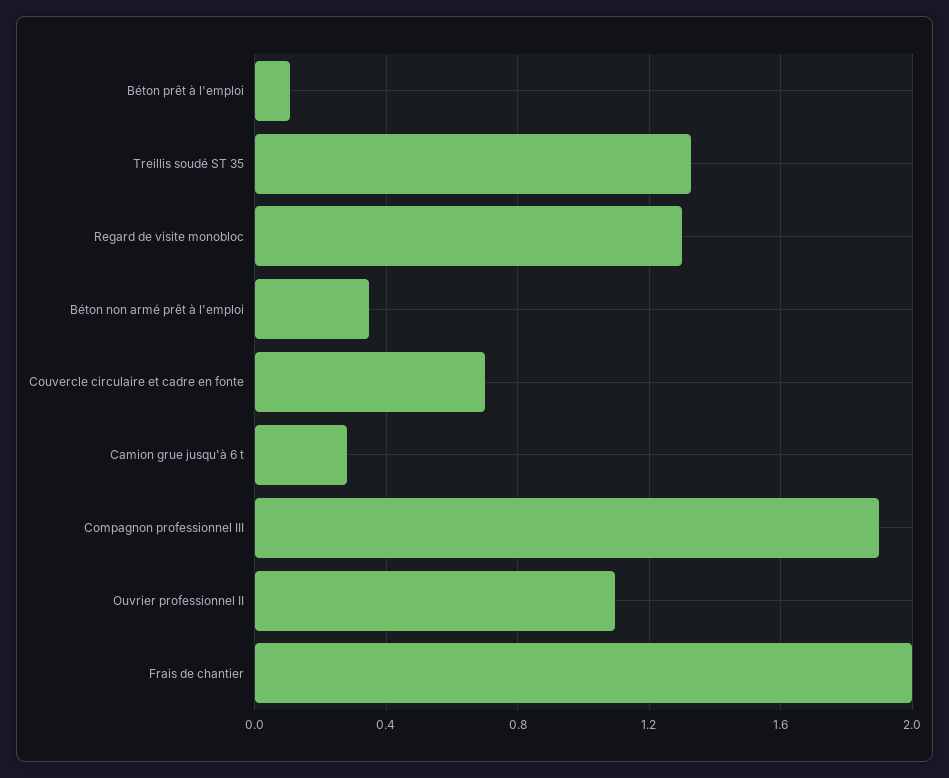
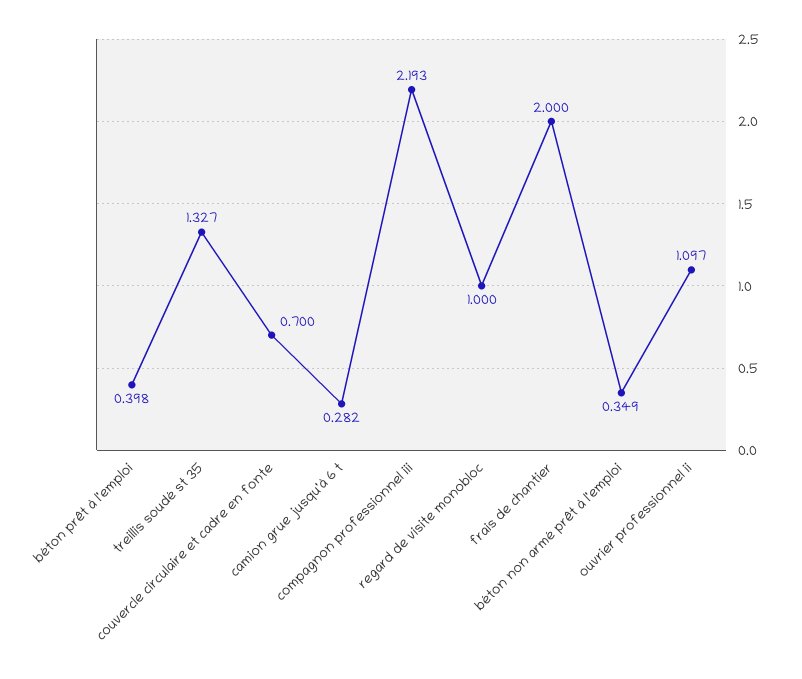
  {
-   "Béton prêt à l'emploi": 0.1,
+   "Béton prêt à l'emploi": 0.398,
    "Treillis soudé ST 35": 1.327,
-   "Regard de visite monobloc": 1.3,
+   "Regard de visite monobloc": 1,
    "Béton non armé prêt à l'emploi": 0.349,
    "Couvercle circulaire et cadre en fonte": 0.7,
    "Camion grue jusqu'à 6 t": 0.282,
-   "Compagnon professionnel III": 1.9,
+   "Compagnon professionnel III": 2.193,
    "Ouvrier professionnel II": 1.097,
    "Frais de chantier": 2
  }

